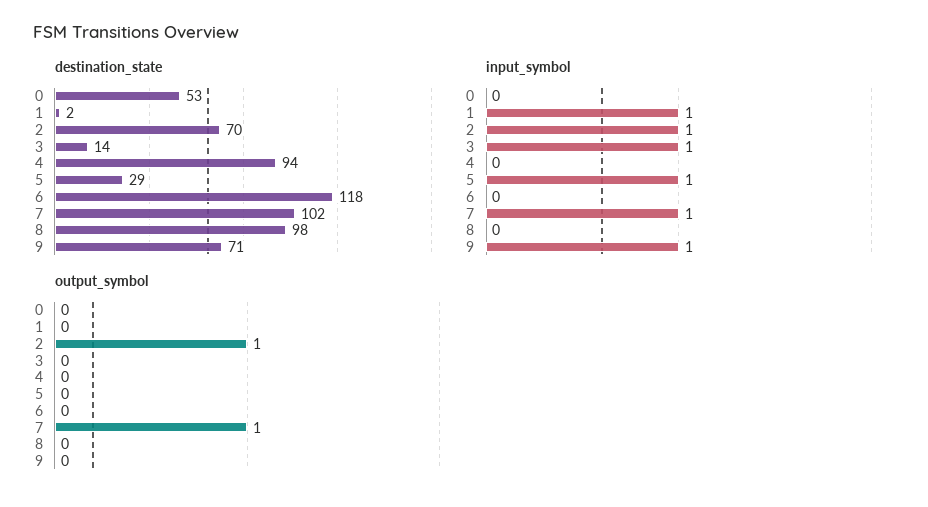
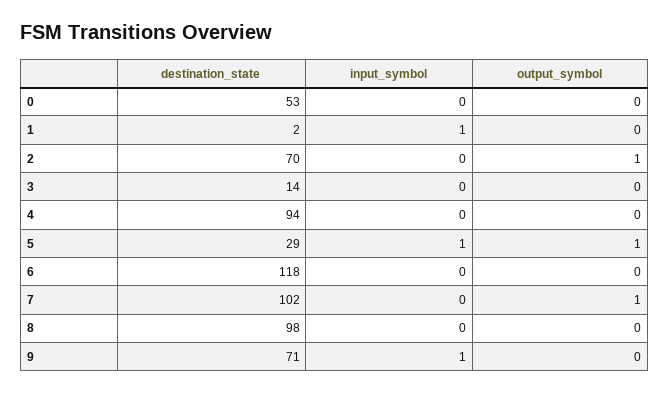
  {
    "destination_state": {
      "0": 53,
      "1": 2,
      "2": 70,
      "3": 14,
      "4": 94,
      "5": 29,
      "6": 118,
      "7": 102,
      "8": 98,
      "9": 71
    },
    "input_symbol": {
      "0": 0,
      "1": 1,
-     "2": 1,
+     "2": 0,
-     "3": 1,
+     "3": 0,
      "4": 0,
      "5": 1,
      "6": 0,
-     "7": 1,
+     "7": 0,
      "8": 0,
      "9": 1
    },
    "output_symbol": {
      "0": 0,
      "1": 0,
      "2": 1,
      "3": 0,
      "4": 0,
-     "5": 0,
+     "5": 1,
      "6": 0,
      "7": 1,
      "8": 0,
      "9": 0
    }
  }

